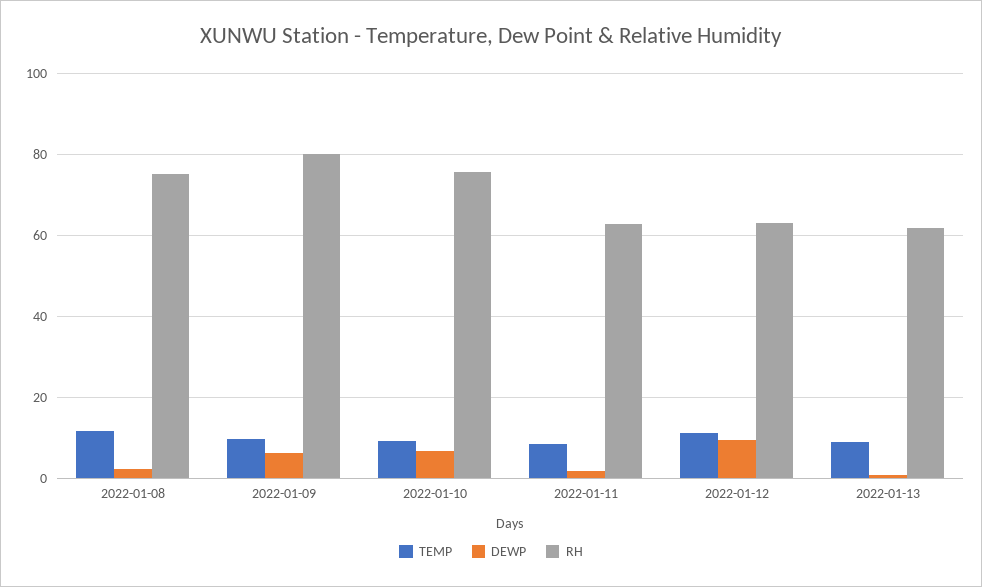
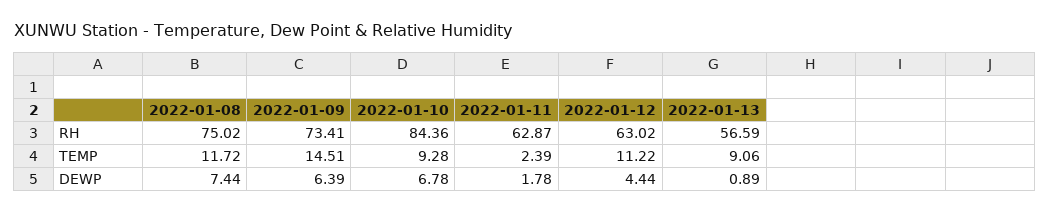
  {
    "TEMP": {
      "2022-01-08": 11.72,
-     "2022-01-09": 10,
+     "2022-01-09": 14.51,
      "2022-01-10": 9.28,
-     "2022-01-11": 8,
+     "2022-01-11": 2.39,
      "2022-01-12": 11.22,
      "2022-01-13": 9.06
    },
    "DEWP": {
-     "2022-01-08": 2,
+     "2022-01-08": 7.44,
      "2022-01-09": 6.39,
      "2022-01-10": 6.78,
      "2022-01-11": 1.78,
-     "2022-01-12": 10,
+     "2022-01-12": 4.44,
      "2022-01-13": 0.89
    },
    "RH": {
      "2022-01-08": 75.02,
-     "2022-01-09": 80,
+     "2022-01-09": 73.41,
-     "2022-01-10": 76,
+     "2022-01-10": 84.36,
      "2022-01-11": 62.87,
      "2022-01-12": 63.02,
-     "2022-01-13": 62
+     "2022-01-13": 56.59
    }
  }

